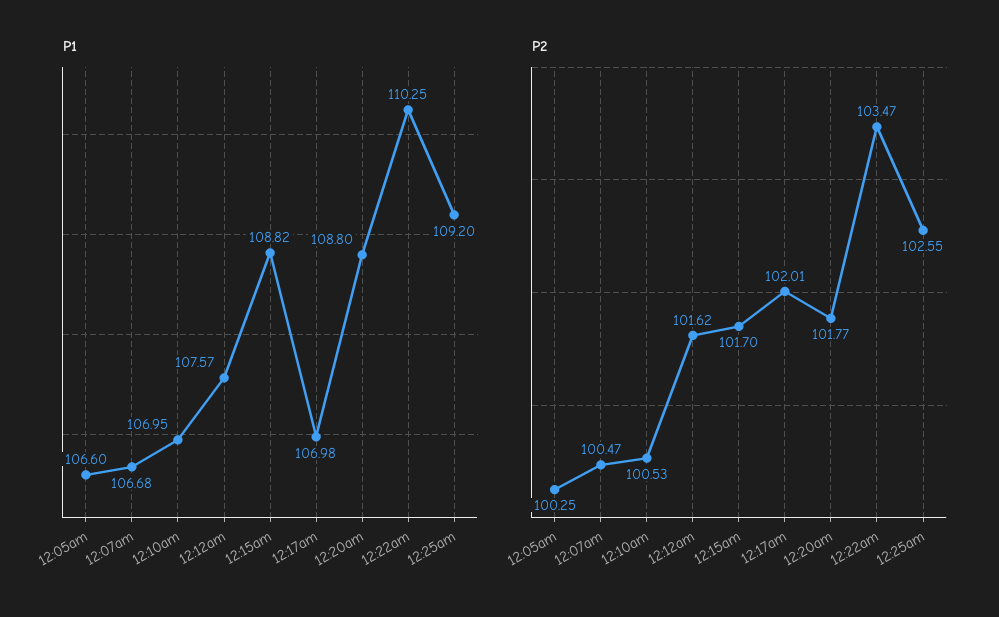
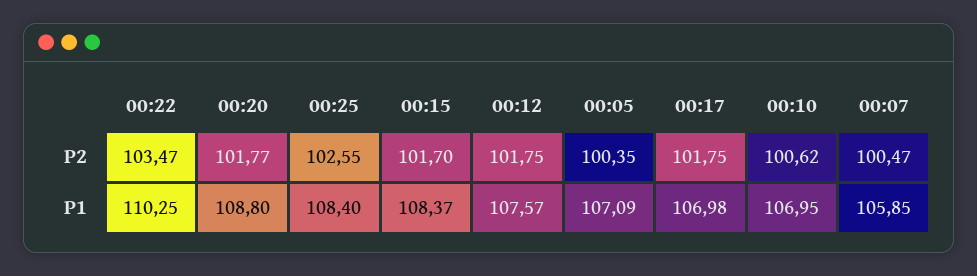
  {
    "P1": {
-     "12:05am": 106.6,
+     "12:05am": 107.09,
-     "12:07am": 106.68,
+     "12:07am": 105.85,
      "12:10am": 106.95,
      "12:12am": 107.57,
-     "12:15am": 108.82,
+     "12:15am": 108.37,
      "12:17am": 106.98,
      "12:20am": 108.8,
      "12:22am": 110.25,
-     "12:25am": 109.2
+     "12:25am": 108.4
    },
    "P2": {
-     "12:05am": 100.25,
+     "12:05am": 100.35,
      "12:07am": 100.47,
-     "12:10am": 100.53,
+     "12:10am": 100.62,
-     "12:12am": 101.62,
+     "12:12am": 101.75,
      "12:15am": 101.7,
-     "12:17am": 102.01,
+     "12:17am": 101.75,
      "12:20am": 101.77,
      "12:22am": 103.47,
      "12:25am": 102.55
    }
  }

